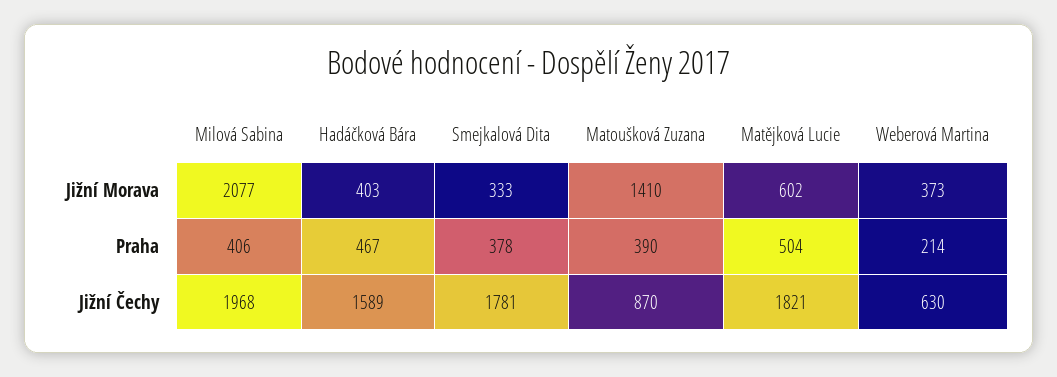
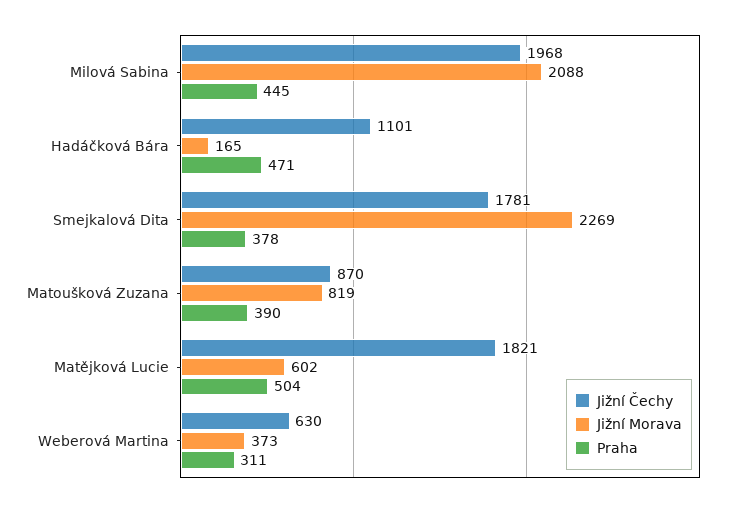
  {
    "Jižní Morava": {
-     "Milová Sabina": 2077,
+     "Milová Sabina": 2088,
-     "Hadáčková Bára": 403,
+     "Hadáčková Bára": 165,
-     "Smejkalová Dita": 333,
+     "Smejkalová Dita": 2269,
-     "Matoušková Zuzana": 1410,
+     "Matoušková Zuzana": 819,
      "Matějková Lucie": 602,
      "Weberová Martina": 373
    },
    "Praha": {
-     "Milová Sabina": 406,
+     "Milová Sabina": 445,
-     "Hadáčková Bára": 467,
+     "Hadáčková Bára": 471,
      "Smejkalová Dita": 378,
      "Matoušková Zuzana": 390,
      "Matějková Lucie": 504,
-     "Weberová Martina": 214
+     "Weberová Martina": 311
    },
    "Jižní Čechy": {
      "Milová Sabina": 1968,
-     "Hadáčková Bára": 1589,
+     "Hadáčková Bára": 1101,
      "Smejkalová Dita": 1781,
      "Matoušková Zuzana": 870,
      "Matějková Lucie": 1821,
      "Weberová Martina": 630
    }
  }

